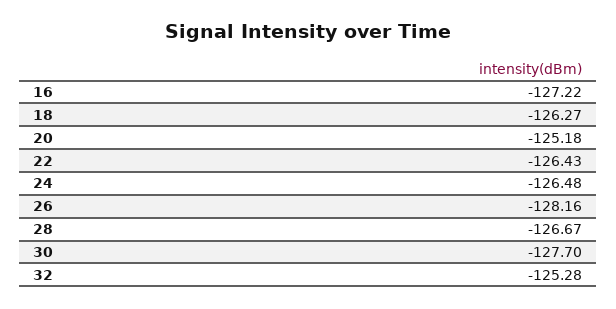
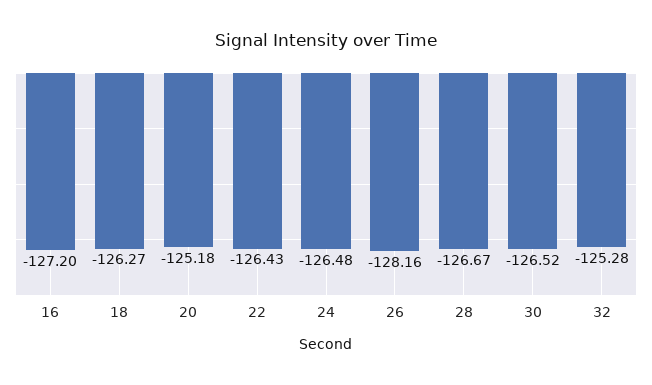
  {
-   "16": -127.22,
+   "16": -127.2,
    "18": -126.27,
    "20": -125.18,
    "22": -126.43,
    "24": -126.48,
    "26": -128.16,
    "28": -126.67,
-   "30": -127.7,
+   "30": -126.52,
    "32": -125.28
  }

